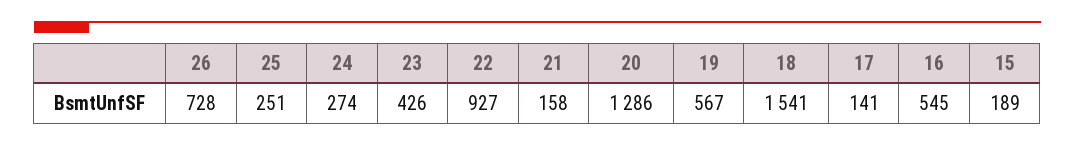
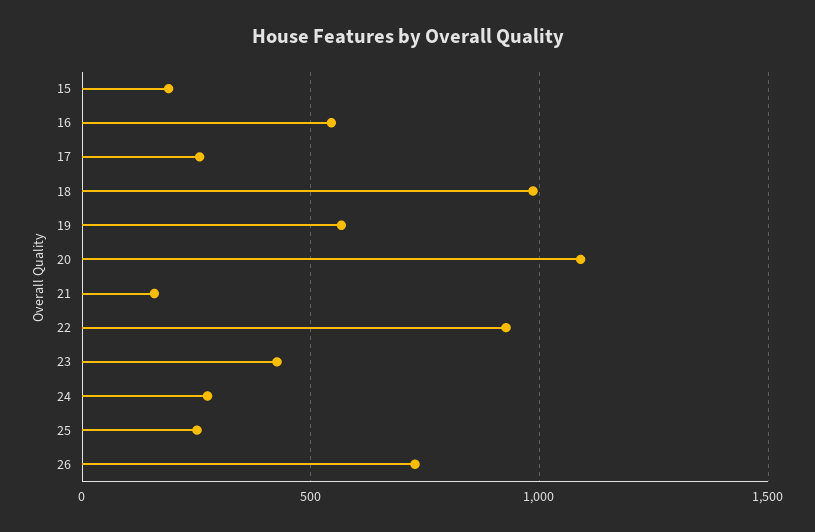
  {
    "26": 728,
    "25": 251,
    "24": 274,
    "23": 426,
    "22": 927,
    "21": 158,
-   "20": 1286,
+   "20": 1100,
    "19": 567,
-   "18": 1541,
+   "18": 1000,
-   "17": 141,
+   "17": 250,
    "16": 545,
    "15": 189
  }

